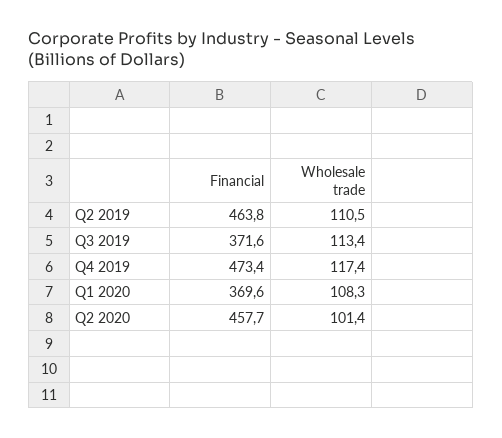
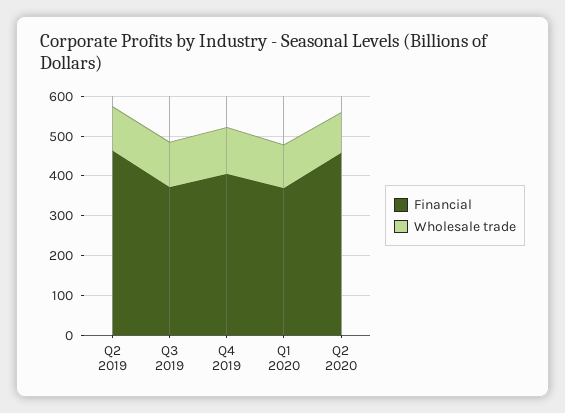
  {
    "Financial": {
      "Q2 2019": 463.8,
      "Q3 2019": 371.6,
-     "Q4 2019": 473.4,
+     "Q4 2019": 400,
      "Q1 2020": 369.6,
      "Q2 2020": 457.7
    },
    "Wholesale trade": {
      "Q2 2019": 110.5,
      "Q3 2019": 113.4,
      "Q4 2019": 117.4,
      "Q1 2020": 108.3,
      "Q2 2020": 101.4
    }
  }

